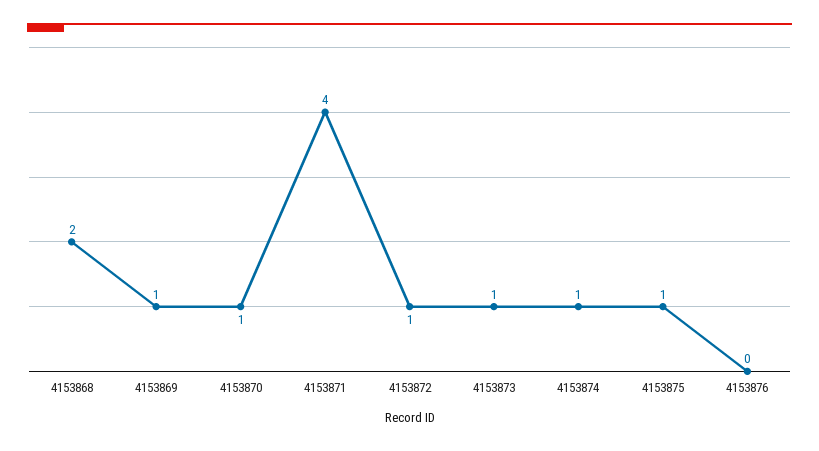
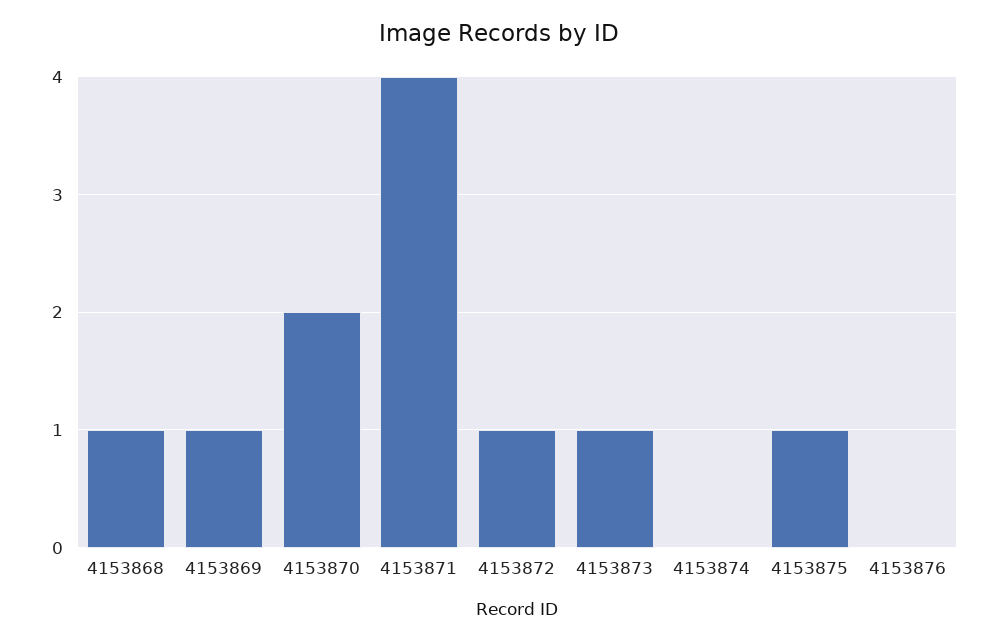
  {
-   "4153868": 2,
+   "4153868": 1,
    "4153869": 1,
-   "4153870": 1,
+   "4153870": 2,
    "4153871": 4,
    "4153872": 1,
    "4153873": 1,
-   "4153874": 1,
+   "4153874": 0,
    "4153875": 1,
    "4153876": 0
  }

